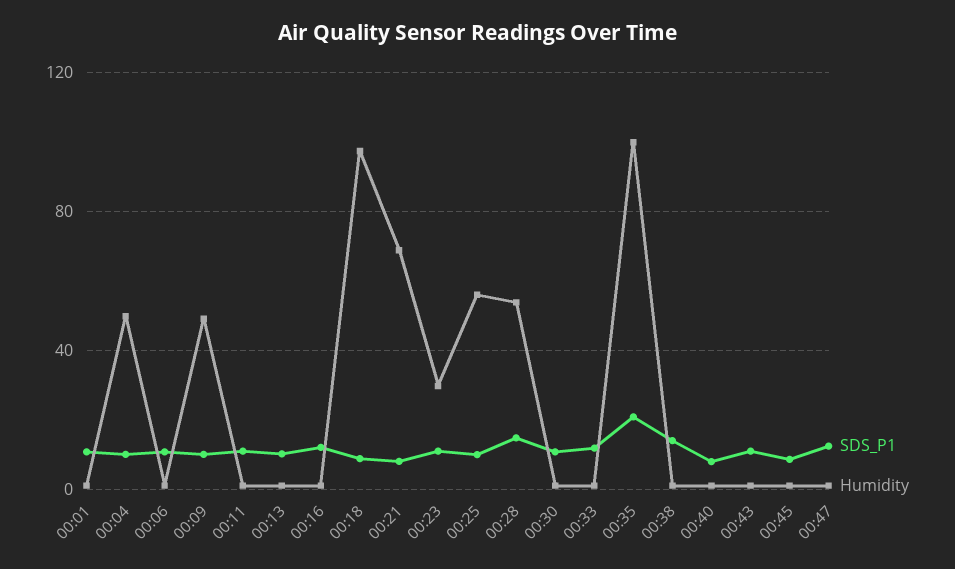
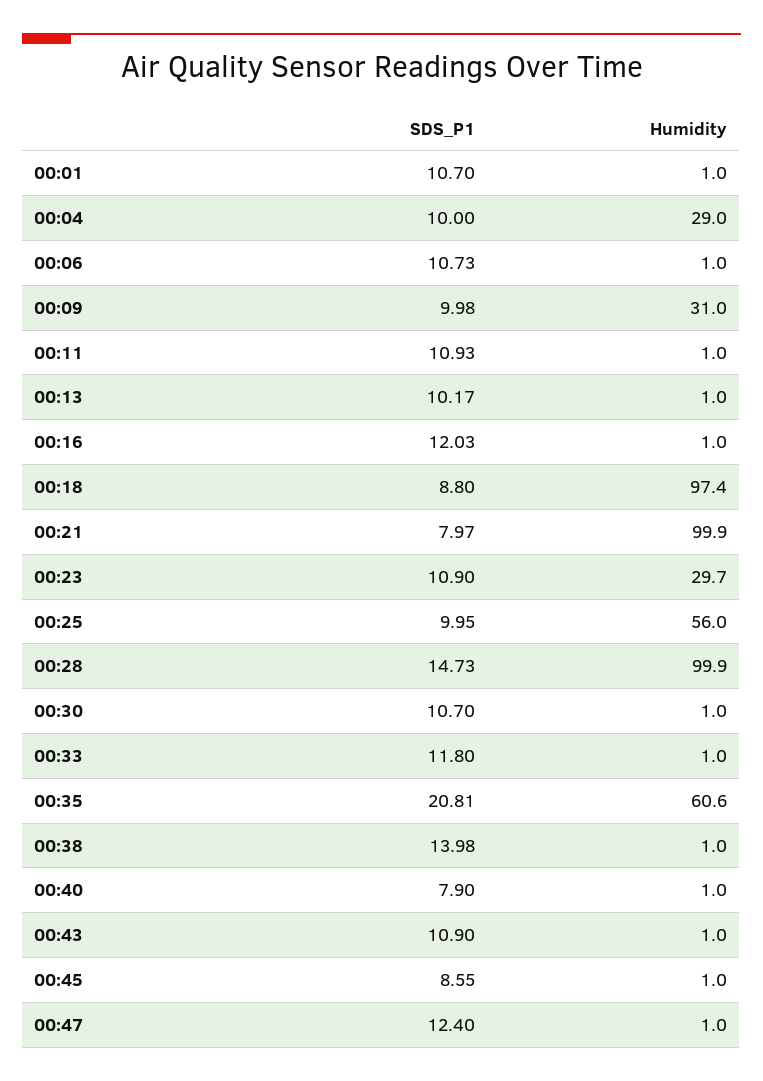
  {
    "SDS_P1": {
      "00:01": 10.7,
      "00:04": 10,
      "00:06": 10.73,
      "00:09": 9.98,
      "00:11": 10.93,
      "00:13": 10.17,
      "00:16": 12.03,
      "00:18": 8.8,
      "00:21": 7.97,
      "00:23": 10.9,
      "00:25": 9.95,
      "00:28": 14.73,
      "00:30": 10.7,
      "00:33": 11.8,
      "00:35": 20.81,
      "00:38": 13.98,
      "00:40": 7.9,
      "00:43": 10.9,
      "00:45": 8.55,
      "00:47": 12.4
    },
    "Humidity": {
      "00:01": 1,
-     "00:04": 50,
+     "00:04": 29,
      "00:06": 1,
-     "00:09": 50,
+     "00:09": 31,
      "00:11": 1,
      "00:13": 1,
      "00:16": 1,
      "00:18": 97.4,
-     "00:21": 70,
+     "00:21": 99.9,
      "00:23": 29.7,
      "00:25": 56,
-     "00:28": 55,
+     "00:28": 99.9,
      "00:30": 1,
      "00:33": 1,
-     "00:35": 100,
+     "00:35": 60.6,
      "00:38": 1,
      "00:40": 1,
      "00:43": 1,
      "00:45": 1,
      "00:47": 1
    }
  }

